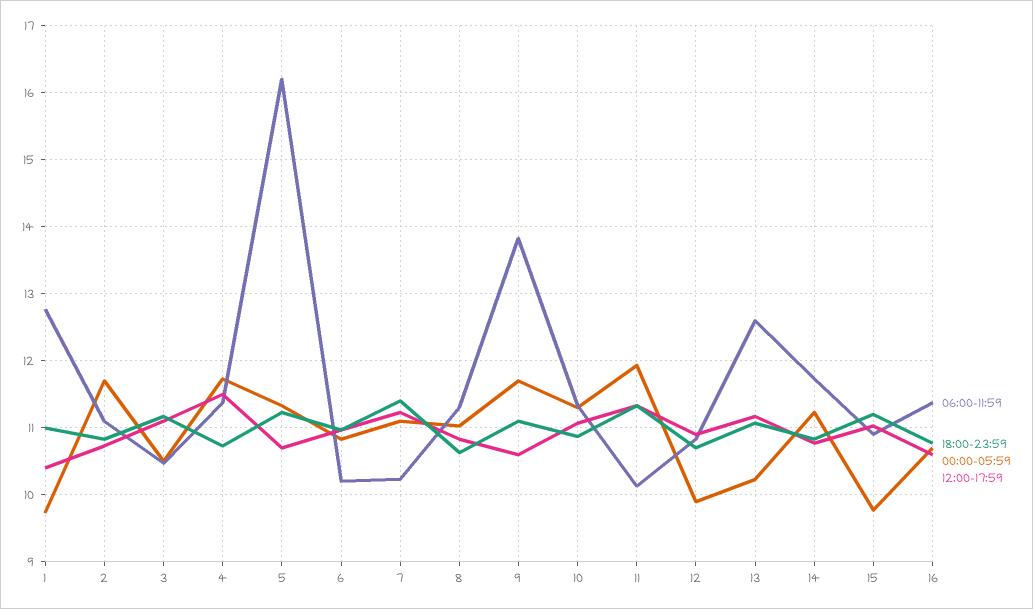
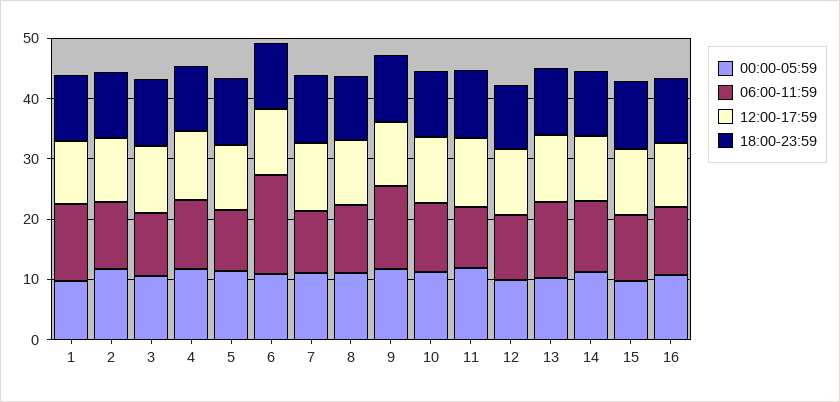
  {
    "06:00-11:59": {
      "1": 12.8,
      "2": 11.1,
      "3": 10.5,
      "4": 11.4,
-     "5": 16.2,
+     "5": 10,
-     "6": 10.2,
+     "6": 16,
      "7": 10.2,
      "8": 11.3,
      "9": 13.8,
      "10": 11.3,
      "11": 10.1,
      "12": 10.8,
      "13": 12.6,
      "14": 11.7,
      "15": 10.9,
      "16": 11.4
    },
    "18:00-23:59": {
      "1": 11,
      "2": 10.8,
      "3": 11.2,
      "4": 10.7,
      "5": 11.2,
      "6": 11,
      "7": 11.4,
      "8": 10.6,
      "9": 11.1,
      "10": 10.9,
      "11": 11.3,
      "12": 10.7,
      "13": 11.1,
      "14": 10.8,
      "15": 11.2,
      "16": 10.8
    },
    "00:00-05:59": {
      "1": 9.7,
      "2": 11.7,
      "3": 10.5,
      "4": 11.7,
      "5": 11.3,
      "6": 10.8,
      "7": 11.1,
      "8": 11,
      "9": 11.7,
      "10": 11.3,
      "11": 11.9,
      "12": 9.9,
      "13": 10.2,
      "14": 11.2,
      "15": 9.8,
      "16": 10.7
    },
    "12:00-17:59": {
      "1": 10.4,
      "2": 10.7,
      "3": 11.1,
      "4": 11.5,
      "5": 10.7,
      "6": 11,
      "7": 11.2,
      "8": 10.8,
      "9": 10.6,
      "10": 11.1,
      "11": 11.3,
      "12": 10.9,
      "13": 11.2,
      "14": 10.8,
      "15": 11,
      "16": 10.6
    }
  }

